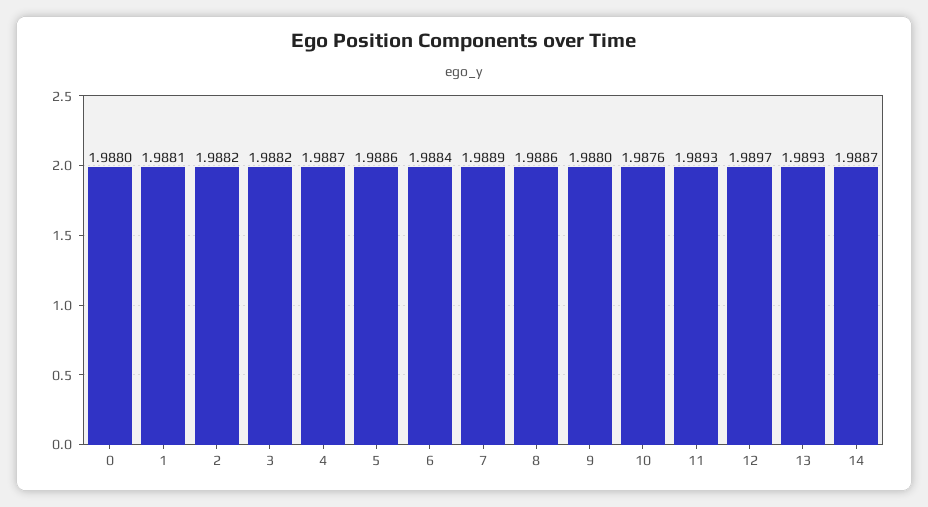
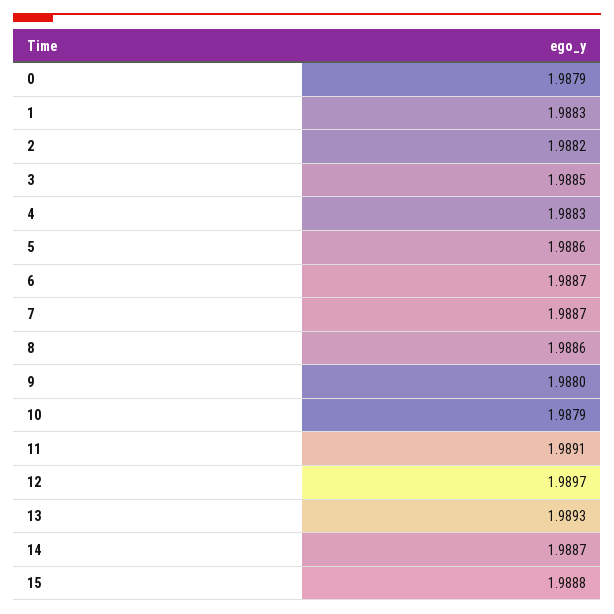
  {
-   "0": 1.988,
+   "0": 1.9879,
-   "1": 1.9881,
+   "1": 1.9883,
    "2": 1.9882,
-   "3": 1.9882,
+   "3": 1.9885,
-   "4": 1.9887,
+   "4": 1.9883,
    "5": 1.9886,
-   "6": 1.9884,
+   "6": 1.9887,
-   "7": 1.9889,
+   "7": 1.9887,
    "8": 1.9886,
    "9": 1.988,
-   "10": 1.9876,
+   "10": 1.9879,
-   "11": 1.9893,
+   "11": 1.9891,
    "12": 1.9897,
    "13": 1.9893,
-   "14": 1.9887
+   "14": 1.9887,
+   "15": 1.9888
  }

